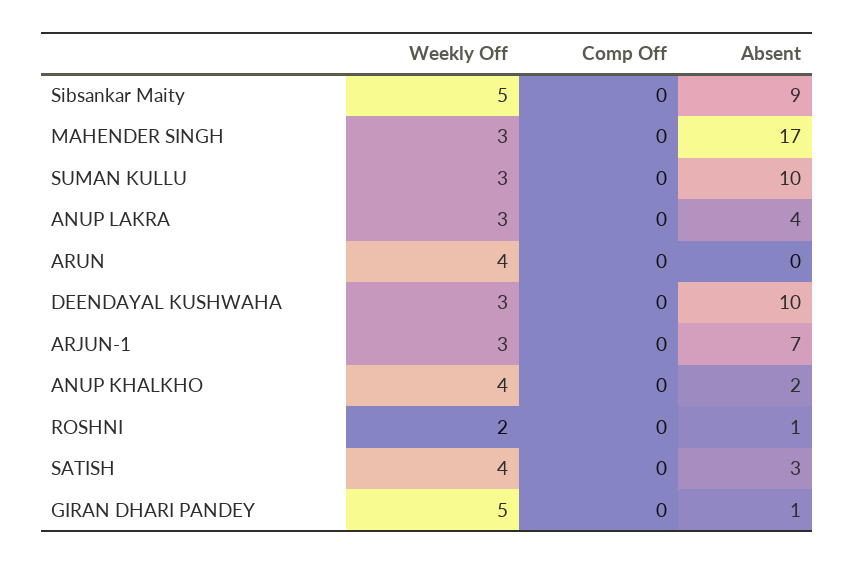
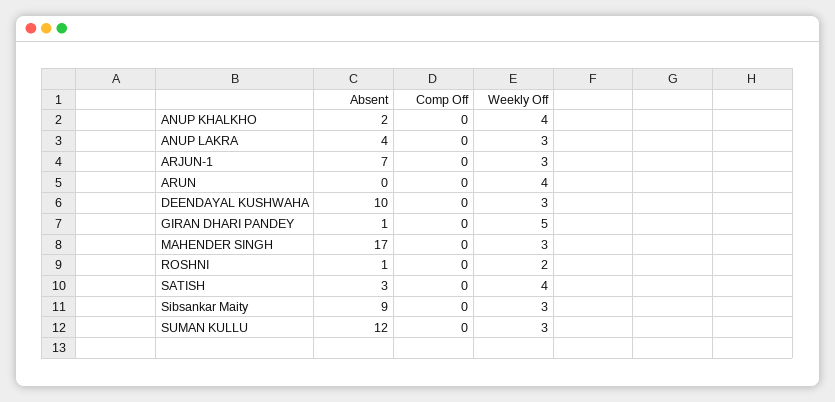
  {
    "Weekly Off": {
-     "Sibsankar Maity": 5,
+     "Sibsankar Maity": 3,
      "MAHENDER SINGH": 3,
      "SUMAN KULLU": 3,
      "ANUP LAKRA": 3,
      "ARUN": 4,
      "DEENDAYAL KUSHWAHA": 3,
      "ARJUN-1": 3,
      "ANUP KHALKHO": 4,
      "ROSHNI": 2,
      "SATISH": 4,
      "GIRAN DHARI PANDEY": 5
    },
    "Comp Off": {
      "Sibsankar Maity": 0,
      "MAHENDER SINGH": 0,
      "SUMAN KULLU": 0,
      "ANUP LAKRA": 0,
      "ARUN": 0,
      "DEENDAYAL KUSHWAHA": 0,
      "ARJUN-1": 0,
      "ANUP KHALKHO": 0,
      "ROSHNI": 0,
      "SATISH": 0,
      "GIRAN DHARI PANDEY": 0
    },
    "Absent": {
      "Sibsankar Maity": 9,
      "MAHENDER SINGH": 17,
-     "SUMAN KULLU": 10,
+     "SUMAN KULLU": 12,
      "ANUP LAKRA": 4,
      "ARUN": 0,
      "DEENDAYAL KUSHWAHA": 10,
      "ARJUN-1": 7,
      "ANUP KHALKHO": 2,
      "ROSHNI": 1,
      "SATISH": 3,
      "GIRAN DHARI PANDEY": 1
    }
  }

